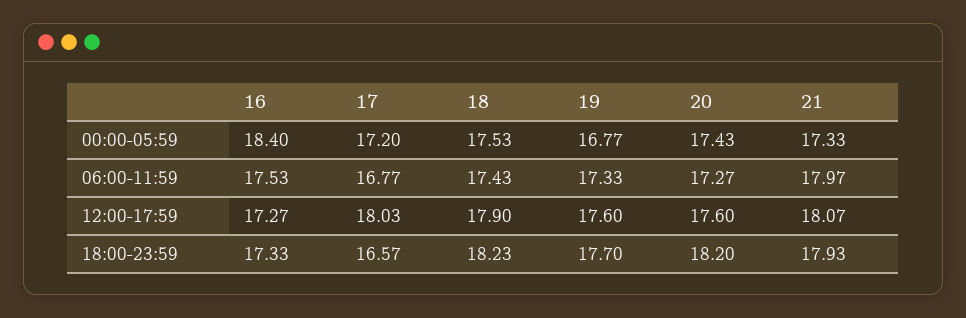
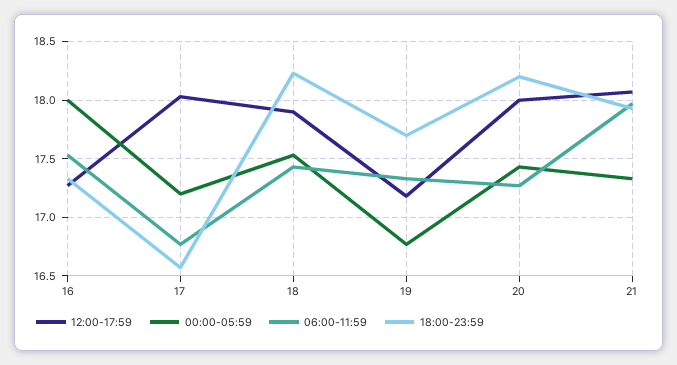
  {
    "00:00-05:59": {
-     "16": 18.4,
+     "16": 18,
      "17": 17.2,
      "18": 17.53,
      "19": 16.77,
      "20": 17.43,
      "21": 17.33
    },
    "06:00-11:59": {
      "16": 17.53,
      "17": 16.77,
      "18": 17.43,
      "19": 17.33,
      "20": 17.27,
      "21": 17.97
    },
    "12:00-17:59": {
      "16": 17.27,
      "17": 18.03,
      "18": 17.9,
-     "19": 17.6,
+     "19": 17.2,
-     "20": 17.6,
+     "20": 18,
      "21": 18.07
    },
    "18:00-23:59": {
      "16": 17.33,
      "17": 16.57,
      "18": 18.23,
      "19": 17.7,
      "20": 18.2,
      "21": 17.93
    }
  }

